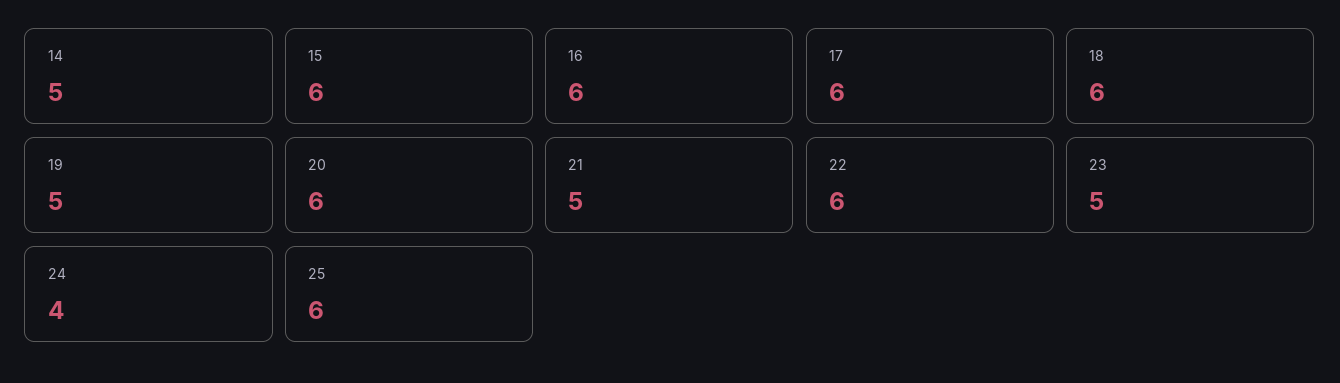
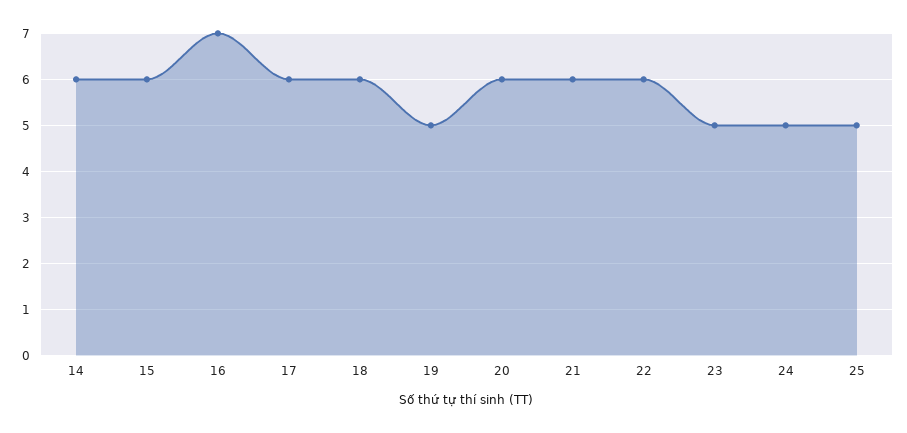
  {
-   "14": 5,
+   "14": 6,
    "15": 6,
-   "16": 6,
+   "16": 7,
    "17": 6,
    "18": 6,
    "19": 5,
    "20": 6,
-   "21": 5,
+   "21": 6,
    "22": 6,
    "23": 5,
-   "24": 4,
+   "24": 5,
-   "25": 6
+   "25": 5
  }

